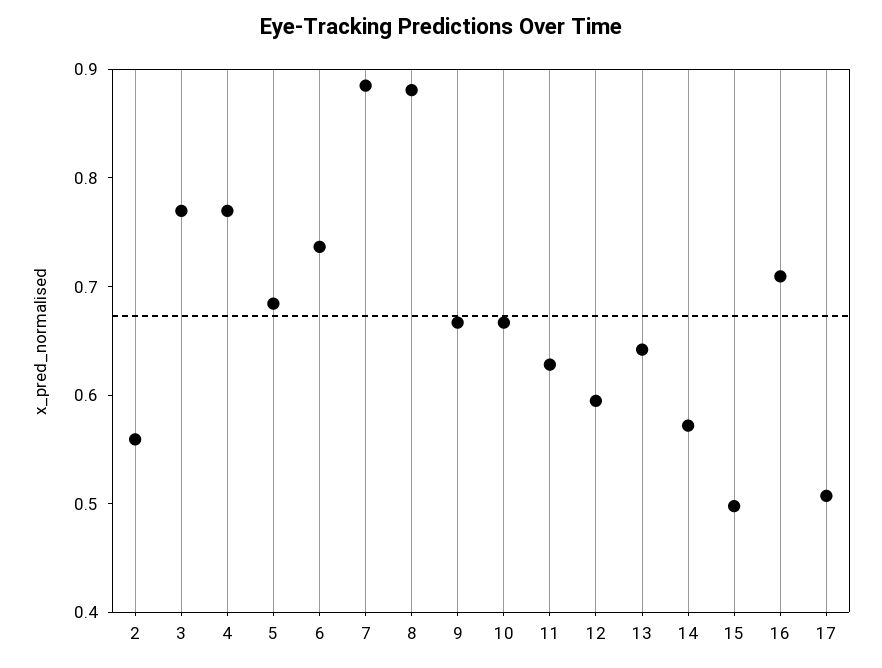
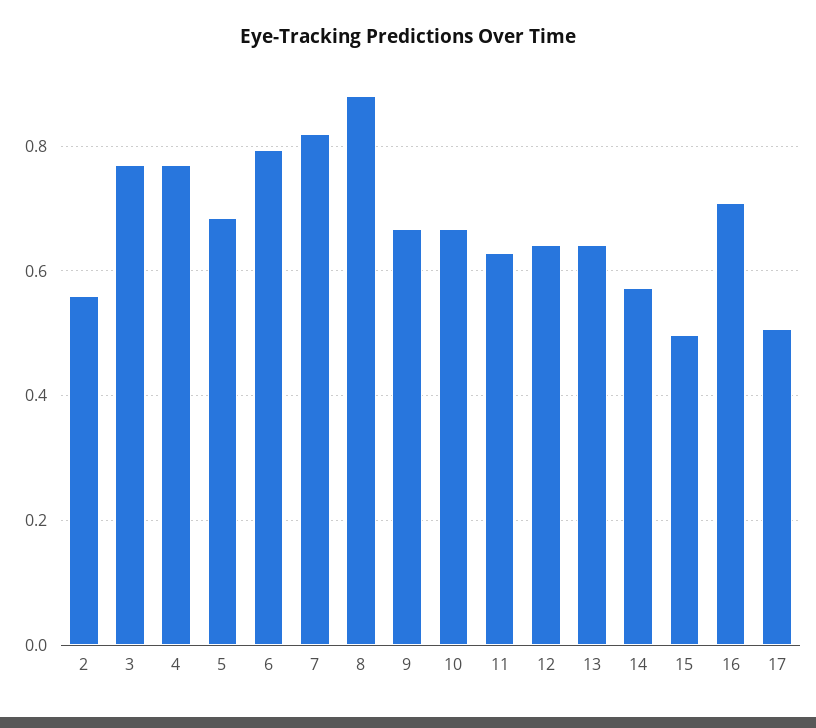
  {
    "2": 0.56,
    "3": 0.76,
    "4": 0.76,
    "5": 0.68,
-   "6": 0.74,
+   "6": 0.8,
-   "7": 0.88,
+   "7": 0.82,
    "8": 0.88,
    "9": 0.66,
    "10": 0.66,
    "11": 0.62,
-   "12": 0.6,
+   "12": 0.64,
    "13": 0.64,
    "14": 0.58,
    "15": 0.5,
    "16": 0.7,
    "17": 0.5
  }

